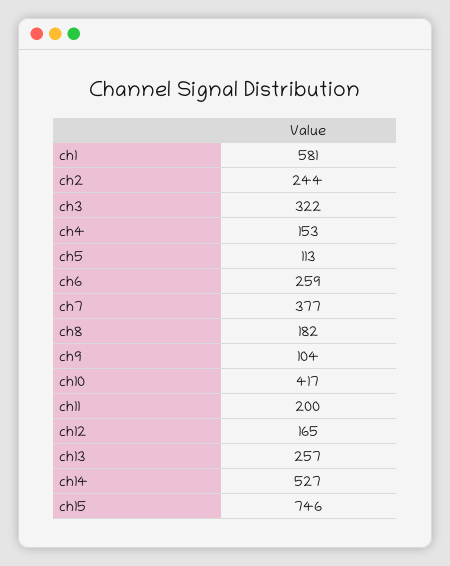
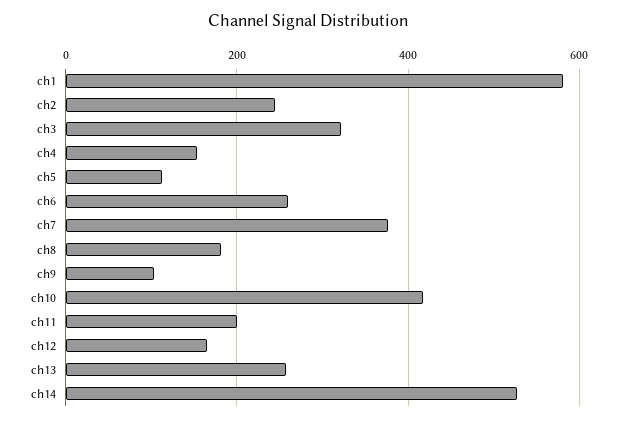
  {
    "ch1": 581,
    "ch2": 244,
    "ch3": 322,
    "ch4": 153,
    "ch5": 113,
    "ch6": 259,
    "ch7": 377,
    "ch8": 182,
    "ch9": 104,
    "ch10": 417,
    "ch11": 200,
    "ch12": 165,
    "ch13": 257,
-   "ch14": 527,
+   "ch14": 527
-   "ch15": 746
  }

